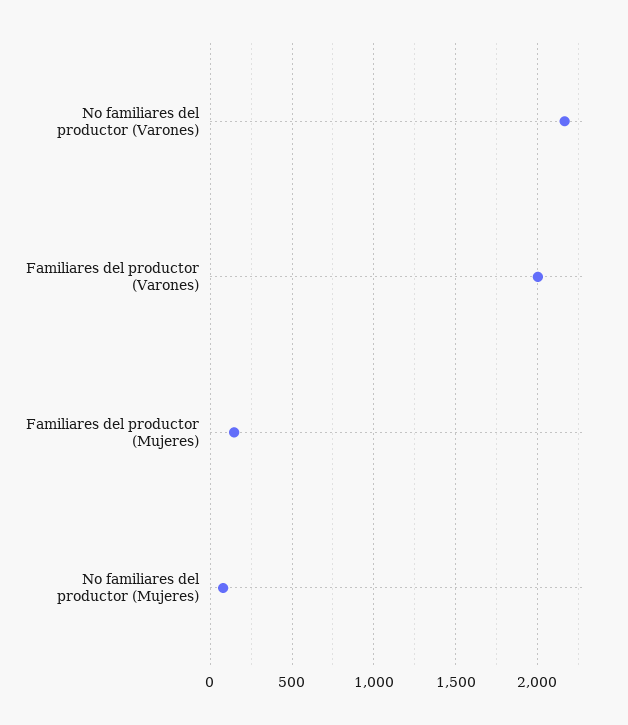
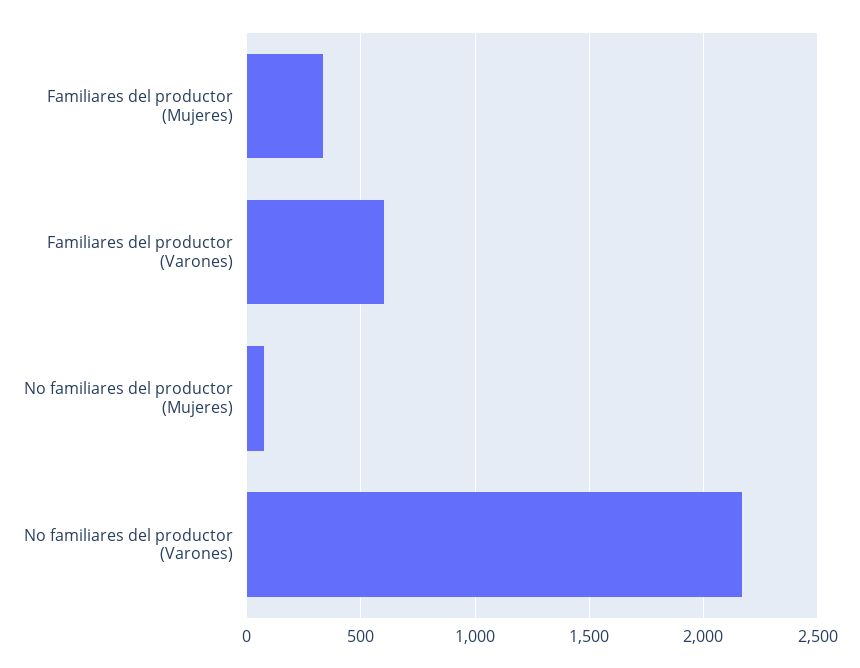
  {
    "No familiares del productor (Varones)": 2150,
-   "Familiares del productor (Varones)": 2000,
+   "Familiares del productor (Varones)": 600,
-   "Familiares del productor (Mujeres)": 150,
+   "Familiares del productor (Mujeres)": 350,
    "No familiares del productor (Mujeres)": 100
  }

